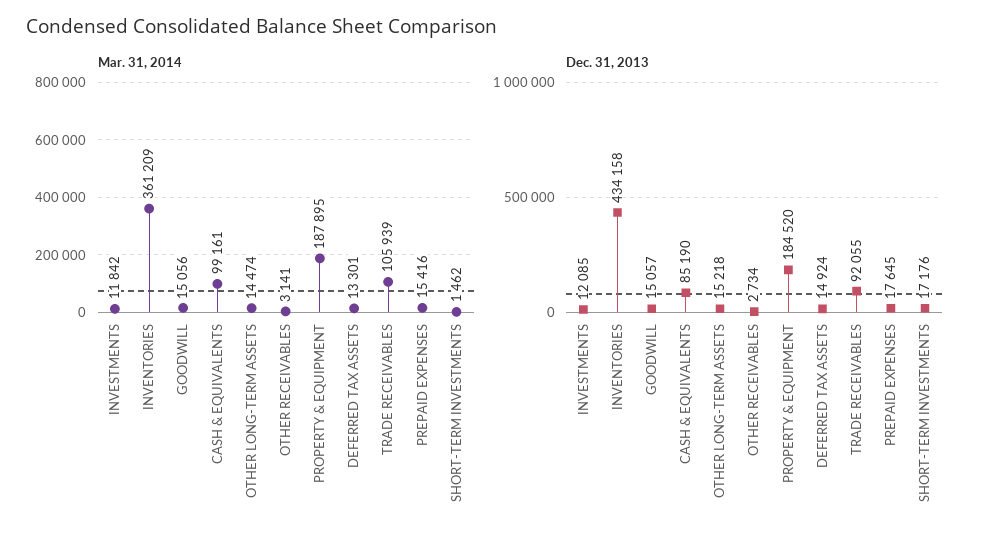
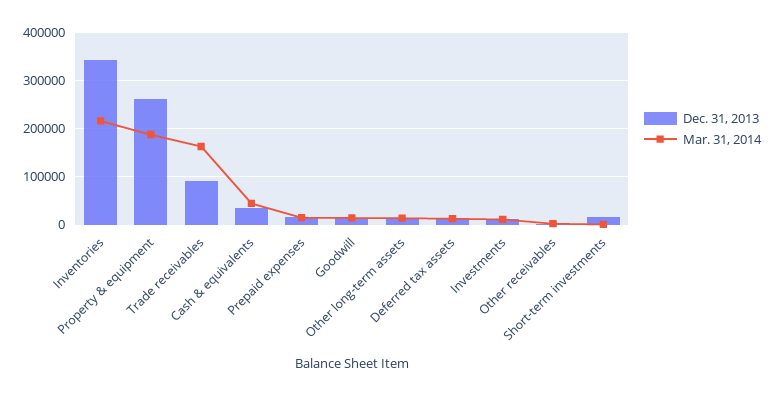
  {
    "Mar. 31, 2014": {
      "INVESTMENTS": 11842,
-     "INVENTORIES": 361209,
+     "INVENTORIES": 220000,
      "GOODWILL": 15056,
-     "CASH & EQUIVALENTS": 99161,
+     "CASH & EQUIVALENTS": 40000,
      "OTHER LONG-TERM ASSETS": 14474,
      "OTHER RECEIVABLES": 3141,
      "PROPERTY & EQUIPMENT": 187895,
      "DEFERRED TAX ASSETS": 13301,
-     "TRADE RECEIVABLES": 105939,
+     "TRADE RECEIVABLES": 160000,
      "PREPAID EXPENSES": 15416,
      "SHORT-TERM INVESTMENTS": 1462
    },
    "Dec. 31, 2013": {
      "INVESTMENTS": 12085,
-     "INVENTORIES": 434158,
+     "INVENTORIES": 340000,
      "GOODWILL": 15057,
-     "CASH & EQUIVALENTS": 85190,
+     "CASH & EQUIVALENTS": 40000,
      "OTHER LONG-TERM ASSETS": 15218,
      "OTHER RECEIVABLES": 2734,
-     "PROPERTY & EQUIPMENT": 184520,
+     "PROPERTY & EQUIPMENT": 260000,
      "DEFERRED TAX ASSETS": 14924,
      "TRADE RECEIVABLES": 92055,
      "PREPAID EXPENSES": 17645,
      "SHORT-TERM INVESTMENTS": 17176
    }
  }

